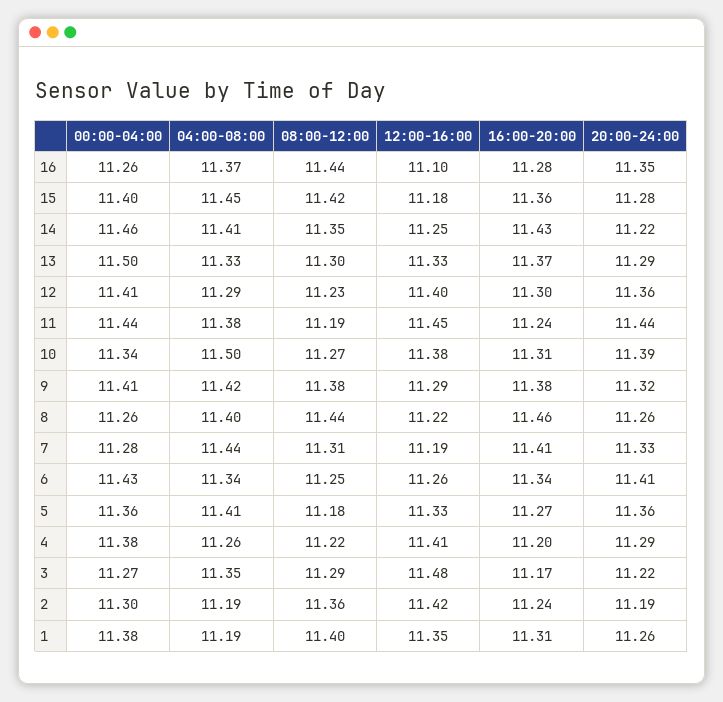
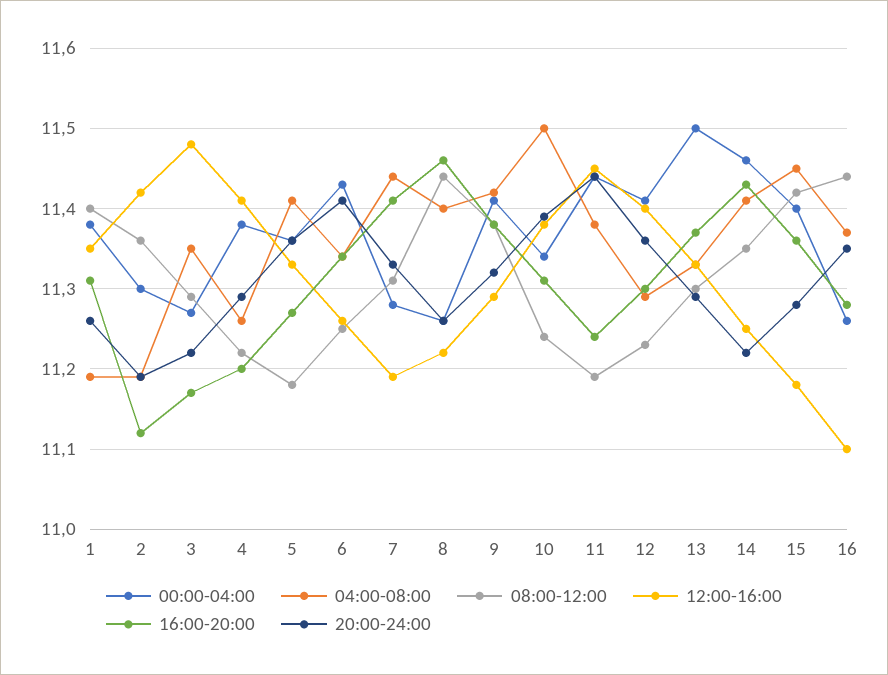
  {
    "00:00-04:00": {
      "16": 11.26,
      "15": 11.4,
      "14": 11.46,
      "13": 11.5,
      "12": 11.41,
      "11": 11.44,
      "10": 11.34,
      "9": 11.41,
      "8": 11.26,
      "7": 11.28,
      "6": 11.43,
      "5": 11.36,
      "4": 11.38,
      "3": 11.27,
      "2": 11.3,
      "1": 11.38
    },
    "04:00-08:00": {
      "16": 11.37,
      "15": 11.45,
      "14": 11.41,
      "13": 11.33,
      "12": 11.29,
      "11": 11.38,
      "10": 11.5,
      "9": 11.42,
      "8": 11.4,
      "7": 11.44,
      "6": 11.34,
      "5": 11.41,
      "4": 11.26,
      "3": 11.35,
      "2": 11.19,
      "1": 11.19
    },
    "08:00-12:00": {
      "16": 11.44,
      "15": 11.42,
      "14": 11.35,
      "13": 11.3,
      "12": 11.23,
      "11": 11.19,
-     "10": 11.27,
+     "10": 11.24,
      "9": 11.38,
      "8": 11.44,
      "7": 11.31,
      "6": 11.25,
      "5": 11.18,
      "4": 11.22,
      "3": 11.29,
      "2": 11.36,
      "1": 11.4
    },
    "12:00-16:00": {
      "16": 11.1,
      "15": 11.18,
      "14": 11.25,
      "13": 11.33,
      "12": 11.4,
      "11": 11.45,
      "10": 11.38,
      "9": 11.29,
      "8": 11.22,
      "7": 11.19,
      "6": 11.26,
      "5": 11.33,
      "4": 11.41,
      "3": 11.48,
      "2": 11.42,
      "1": 11.35
    },
    "16:00-20:00": {
      "16": 11.28,
      "15": 11.36,
      "14": 11.43,
      "13": 11.37,
      "12": 11.3,
      "11": 11.24,
      "10": 11.31,
      "9": 11.38,
      "8": 11.46,
      "7": 11.41,
      "6": 11.34,
      "5": 11.27,
      "4": 11.2,
      "3": 11.17,
-     "2": 11.24,
+     "2": 11.12,
      "1": 11.31
    },
    "20:00-24:00": {
      "16": 11.35,
      "15": 11.28,
      "14": 11.22,
      "13": 11.29,
      "12": 11.36,
      "11": 11.44,
      "10": 11.39,
      "9": 11.32,
      "8": 11.26,
      "7": 11.33,
      "6": 11.41,
      "5": 11.36,
      "4": 11.29,
      "3": 11.22,
      "2": 11.19,
      "1": 11.26
    }
  }

